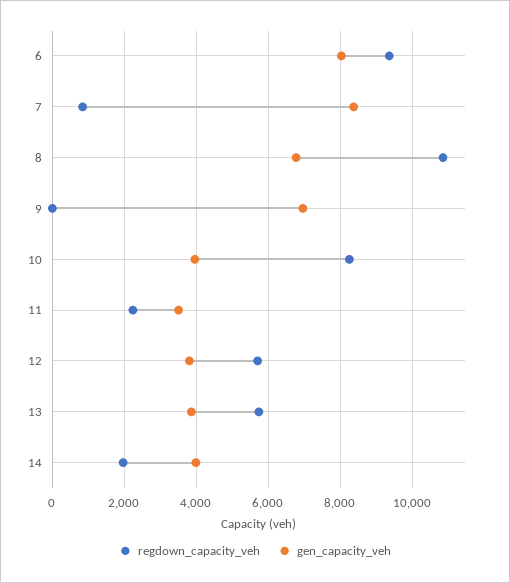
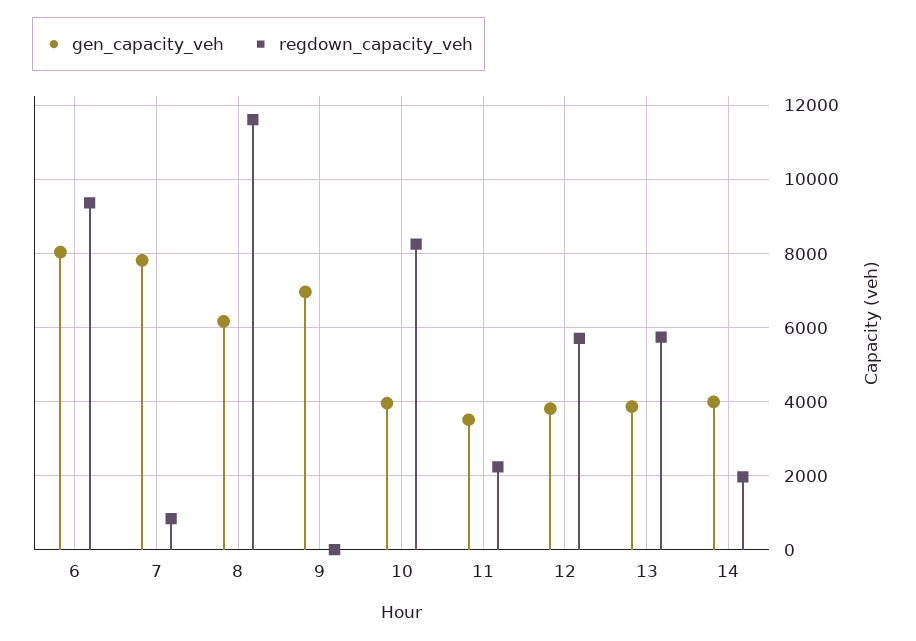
  {
    "regdown_capacity_veh": {
      "6": 9400,
      "7": 800,
-     "8": 10800,
+     "8": 11600,
      "9": 0,
      "10": 8200,
      "11": 2200,
      "12": 5800,
      "13": 5800,
      "14": 2000
    },
    "gen_capacity_veh": {
      "6": 8000,
-     "7": 8400,
+     "7": 7800,
-     "8": 6800,
+     "8": 6200,
      "9": 7000,
      "10": 4000,
      "11": 3600,
      "12": 3800,
      "13": 3800,
      "14": 4000
    }
  }

